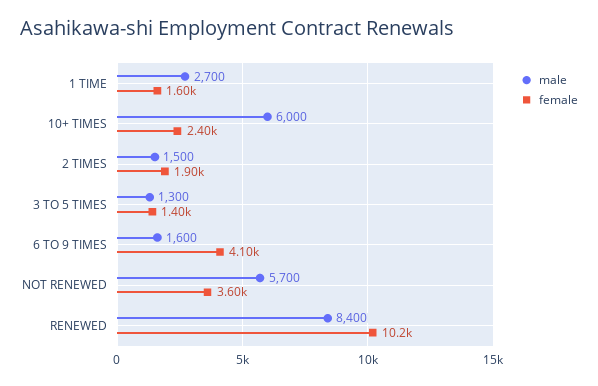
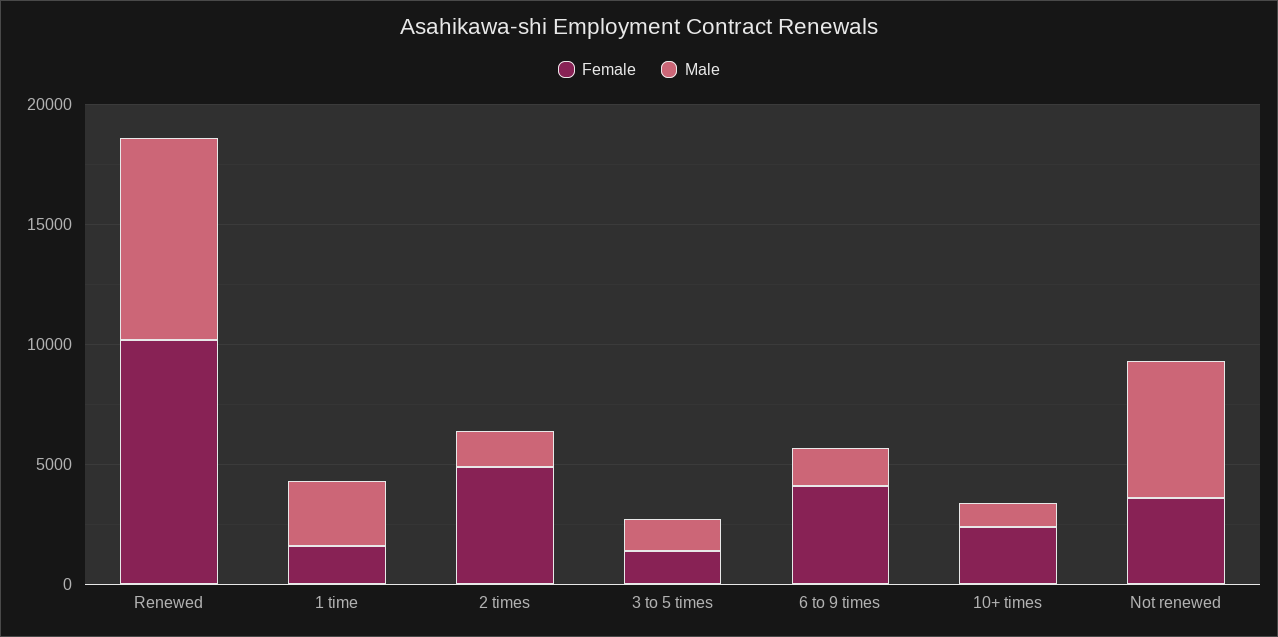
  {
    "male": {
      "1 TIME": 2700,
-     "10+ TIMES": 6000,
+     "10+ TIMES": 1000,
      "2 TIMES": 1500,
      "3 TO 5 TIMES": 1300,
      "6 TO 9 TIMES": 1600,
      "NOT RENEWED": 5700,
      "RENEWED": 8400
    },
    "female": {
      "1 TIME": 1600,
      "10+ TIMES": 2400,
-     "2 TIMES": 1900,
+     "2 TIMES": 5000,
      "3 TO 5 TIMES": 1400,
      "6 TO 9 TIMES": 4100,
      "NOT RENEWED": 3600,
      "RENEWED": 10200
    }
  }

